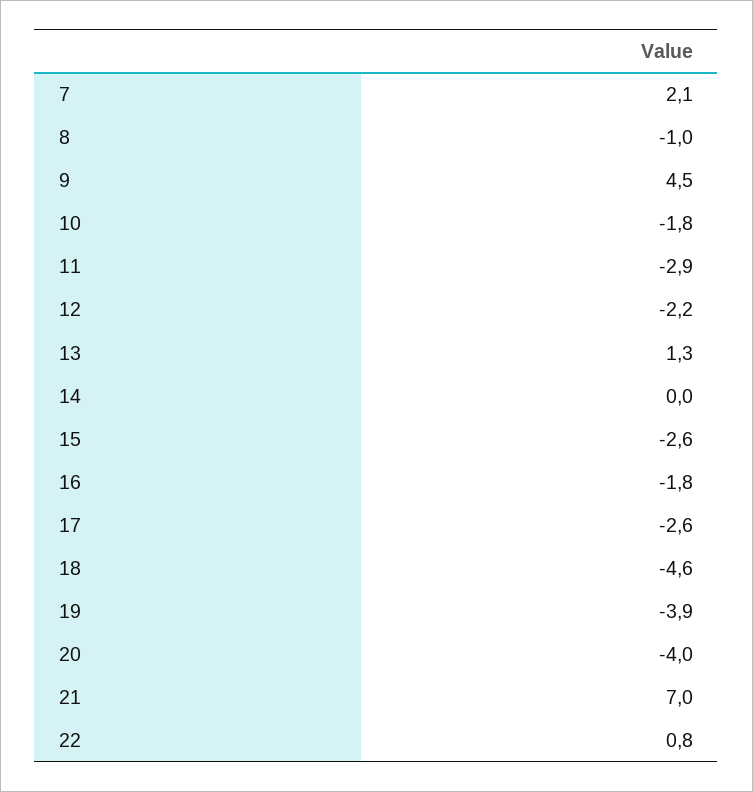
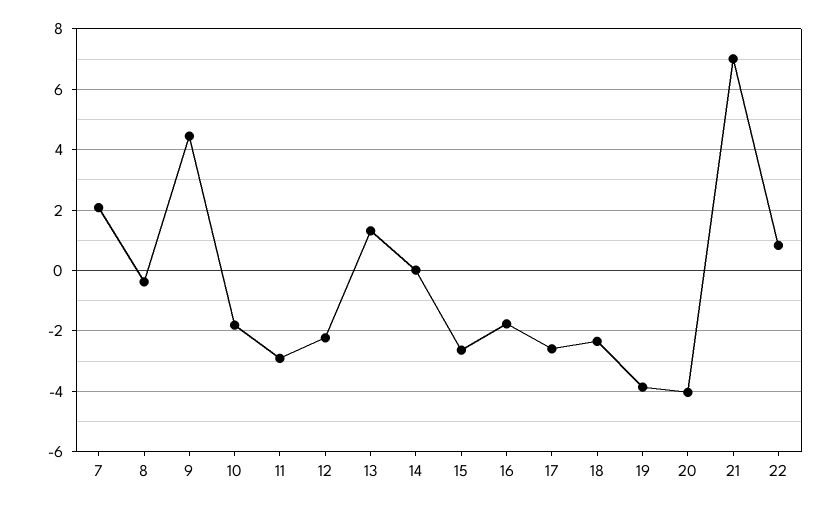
  {
    "7": 2.1,
-   "8": -1,
+   "8": -0.4,
    "9": 4.5,
    "10": -1.8,
    "11": -2.9,
    "12": -2.2,
    "13": 1.3,
    "14": 0,
    "15": -2.6,
    "16": -1.8,
    "17": -2.6,
-   "18": -4.6,
+   "18": -2.4,
    "19": -3.9,
    "20": -4,
    "21": 7,
    "22": 0.8
  }

